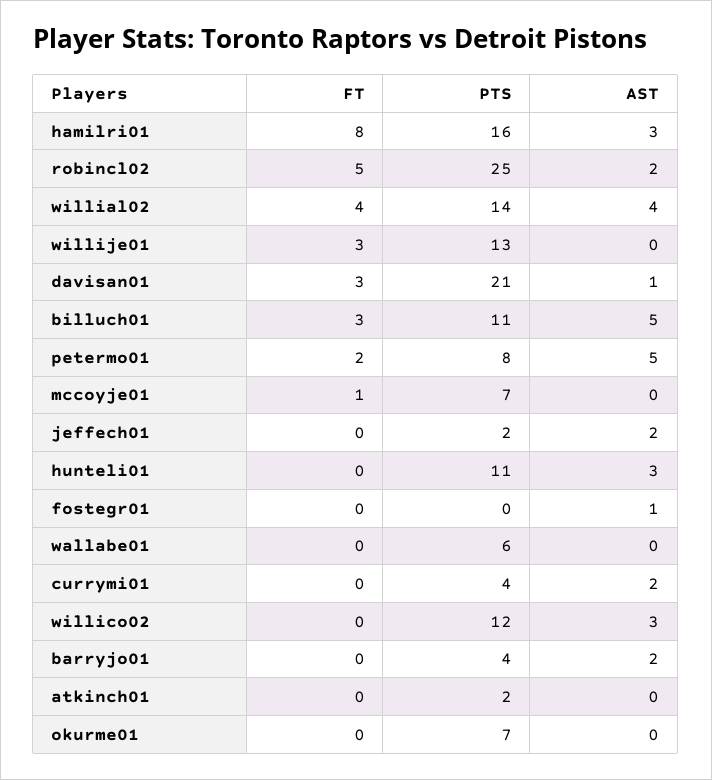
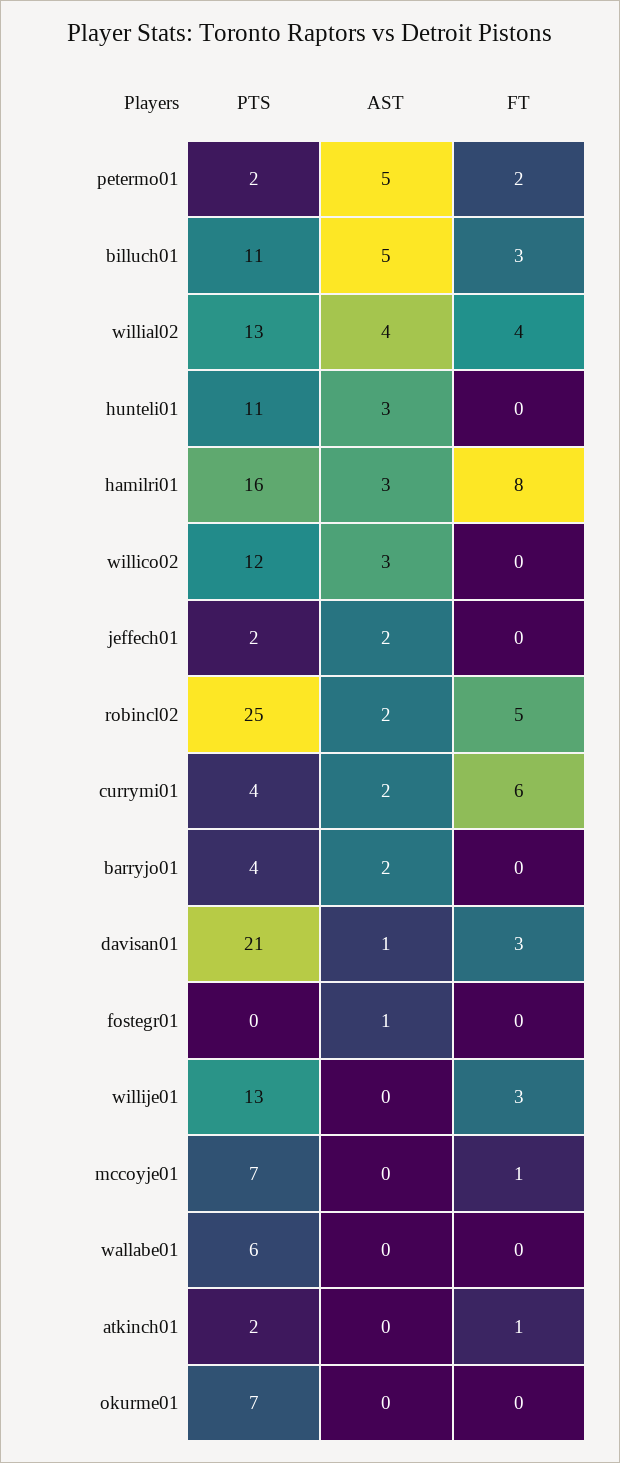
  {
    "FT": {
      "hamilri01": 8,
      "robincl02": 5,
      "willial02": 4,
      "willije01": 3,
      "davisan01": 3,
      "billuch01": 3,
      "petermo01": 2,
      "mccoyje01": 1,
      "jeffech01": 0,
      "hunteli01": 0,
      "fostegr01": 0,
      "wallabe01": 0,
-     "currymi01": 0,
+     "currymi01": 6,
      "willico02": 0,
      "barryjo01": 0,
-     "atkinch01": 0,
+     "atkinch01": 1,
      "okurme01": 0
    },
    "PTS": {
      "hamilri01": 16,
      "robincl02": 25,
-     "willial02": 14,
+     "willial02": 13,
      "willije01": 13,
      "davisan01": 21,
      "billuch01": 11,
-     "petermo01": 8,
+     "petermo01": 2,
      "mccoyje01": 7,
      "jeffech01": 2,
      "hunteli01": 11,
      "fostegr01": 0,
      "wallabe01": 6,
      "currymi01": 4,
      "willico02": 12,
      "barryjo01": 4,
      "atkinch01": 2,
      "okurme01": 7
    },
    "AST": {
      "hamilri01": 3,
      "robincl02": 2,
      "willial02": 4,
      "willije01": 0,
      "davisan01": 1,
      "billuch01": 5,
      "petermo01": 5,
      "mccoyje01": 0,
      "jeffech01": 2,
      "hunteli01": 3,
      "fostegr01": 1,
      "wallabe01": 0,
      "currymi01": 2,
      "willico02": 3,
      "barryjo01": 2,
      "atkinch01": 0,
      "okurme01": 0
    }
  }

